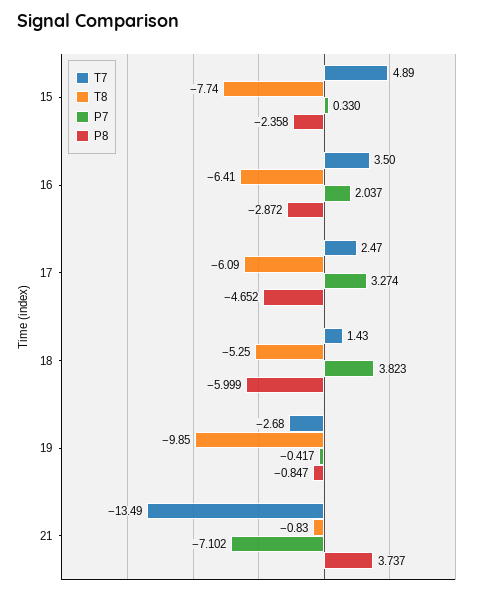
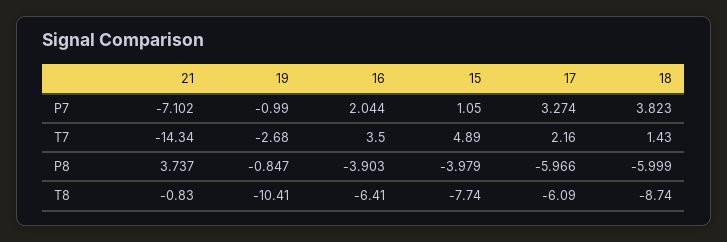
  {
    "T7": {
      "15": 4.89,
      "16": 3.5,
-     "17": 2.47,
+     "17": 2.16,
      "18": 1.43,
      "19": -2.68,
-     "21": -13.49
+     "21": -14.34
    },
    "T8": {
      "15": -7.74,
      "16": -6.41,
      "17": -6.09,
-     "18": -5.25,
+     "18": -8.74,
-     "19": -9.85,
+     "19": -10.41,
      "21": -0.83
    },
    "P7": {
-     "15": 0.33,
+     "15": 1.05,
-     "16": 2.037,
+     "16": 2.044,
      "17": 3.274,
      "18": 3.823,
-     "19": -0.417,
+     "19": -0.99,
      "21": -7.102
    },
    "P8": {
-     "15": -2.358,
+     "15": -3.979,
-     "16": -2.872,
+     "16": -3.903,
-     "17": -4.652,
+     "17": -5.966,
      "18": -5.999,
      "19": -0.847,
      "21": 3.737
    }
  }

